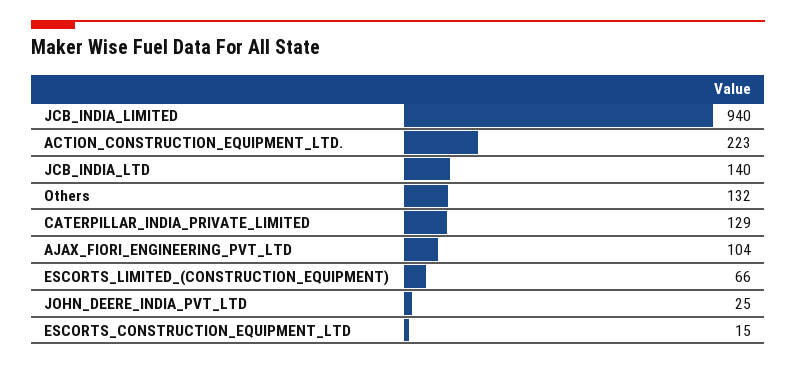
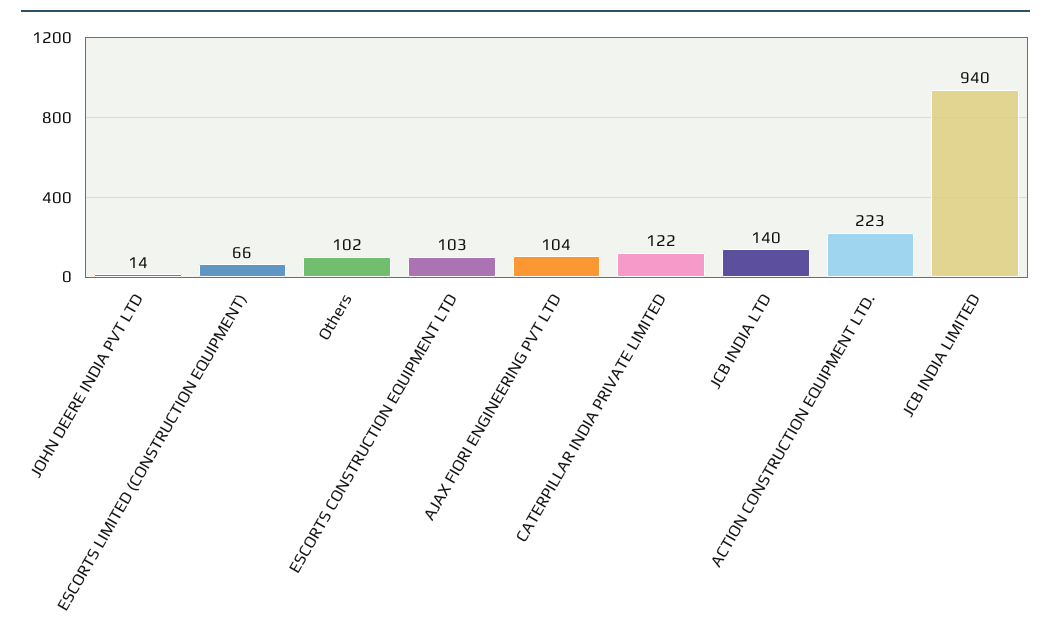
  {
    "JCB_INDIA_LIMITED": 940,
    "ACTION_CONSTRUCTION_EQUIPMENT_LTD.": 223,
    "JCB_INDIA_LTD": 140,
-   "Others": 132,
+   "Others": 102,
-   "CATERPILLAR_INDIA_PRIVATE_LIMITED": 129,
+   "CATERPILLAR_INDIA_PRIVATE_LIMITED": 122,
    "AJAX_FIORI_ENGINEERING_PVT_LTD": 104,
    "ESCORTS_LIMITED_(CONSTRUCTION_EQUIPMENT)": 66,
-   "JOHN_DEERE_INDIA_PVT_LTD": 25,
+   "JOHN_DEERE_INDIA_PVT_LTD": 14,
-   "ESCORTS_CONSTRUCTION_EQUIPMENT_LTD": 15
+   "ESCORTS_CONSTRUCTION_EQUIPMENT_LTD": 103
  }

